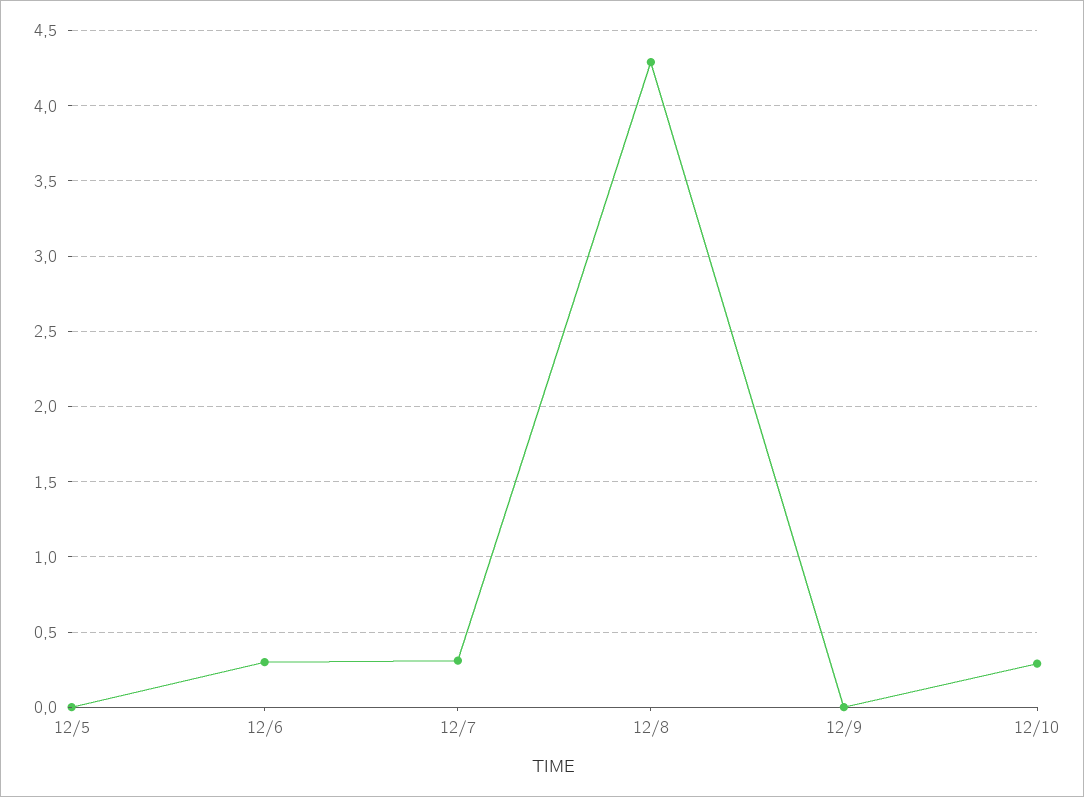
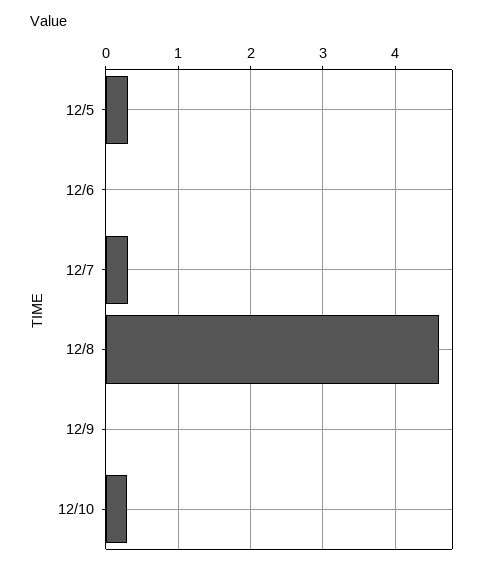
  {
-   "12/5": 0,
+   "12/5": 0.3,
-   "12/6": 0.3,
+   "12/6": 0,
    "12/7": 0.3,
-   "12/8": 4.3,
+   "12/8": 4.6,
    "12/9": 0,
    "12/10": 0.3
  }

